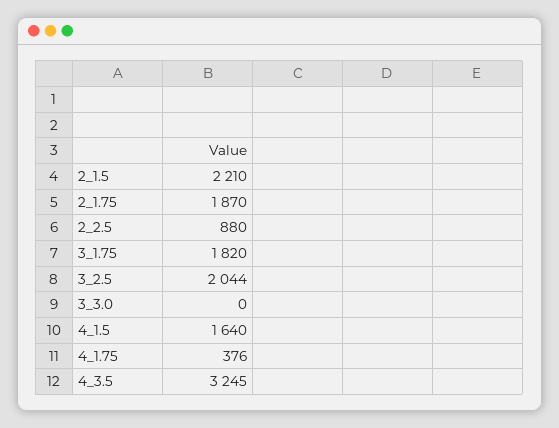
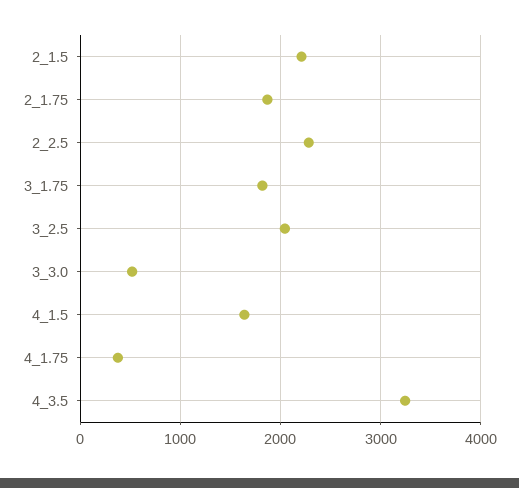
  {
    "2_1.5": 2210,
    "2_1.75": 1870,
-   "2_2.5": 880,
+   "2_2.5": 2300,
    "3_1.75": 1820,
    "3_2.5": 2044,
-   "3_3.0": 0,
+   "3_3.0": 500,
    "4_1.5": 1640,
    "4_1.75": 376,
    "4_3.5": 3245
  }

